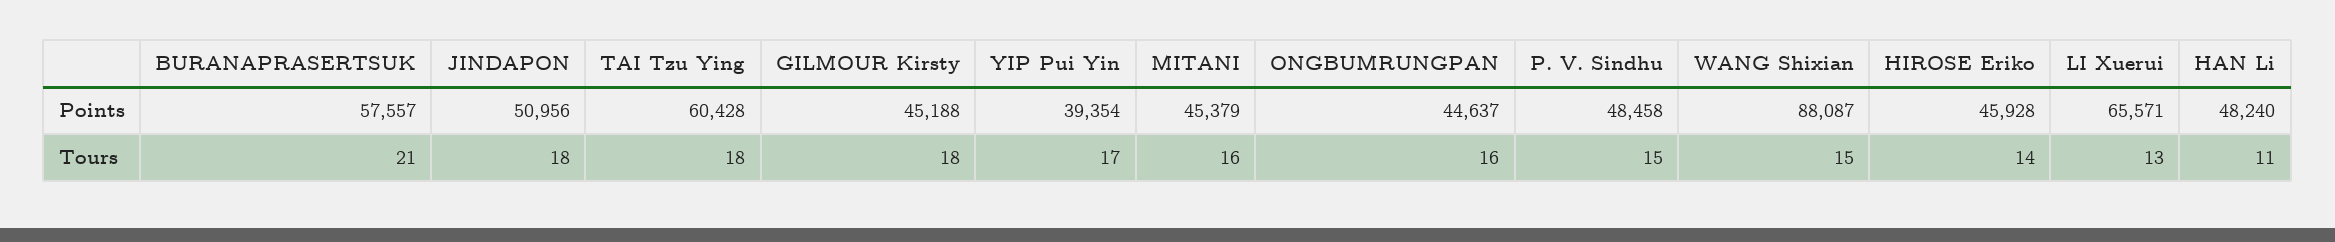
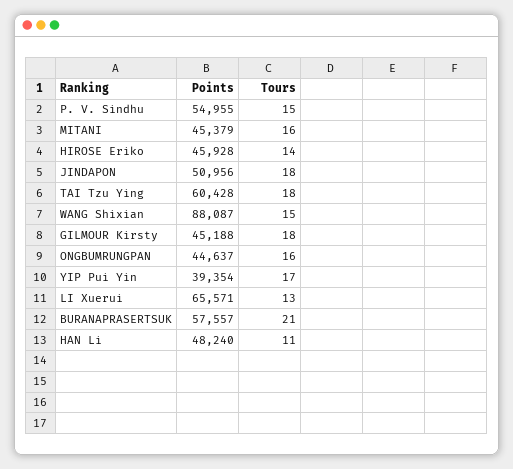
  {
    "BURANAPRASERTSUK": {
      "Points": 57557,
      "Tours": 21
    },
    "JINDAPON": {
      "Points": 50956,
      "Tours": 18
    },
    "TAI Tzu Ying": {
      "Points": 60428,
      "Tours": 18
    },
    "GILMOUR Kirsty": {
      "Points": 45188,
      "Tours": 18
    },
    "YIP Pui Yin": {
      "Points": 39354,
      "Tours": 17
    },
    "MITANI": {
      "Points": 45379,
      "Tours": 16
    },
    "ONGBUMRUNGPAN": {
      "Points": 44637,
      "Tours": 16
    },
    "P. V. Sindhu": {
-     "Points": 48458,
+     "Points": 54955,
      "Tours": 15
    },
    "WANG Shixian": {
      "Points": 88087,
      "Tours": 15
    },
    "HIROSE Eriko": {
      "Points": 45928,
      "Tours": 14
    },
    "LI Xuerui": {
      "Points": 65571,
      "Tours": 13
    },
    "HAN Li": {
      "Points": 48240,
      "Tours": 11
    }
  }

